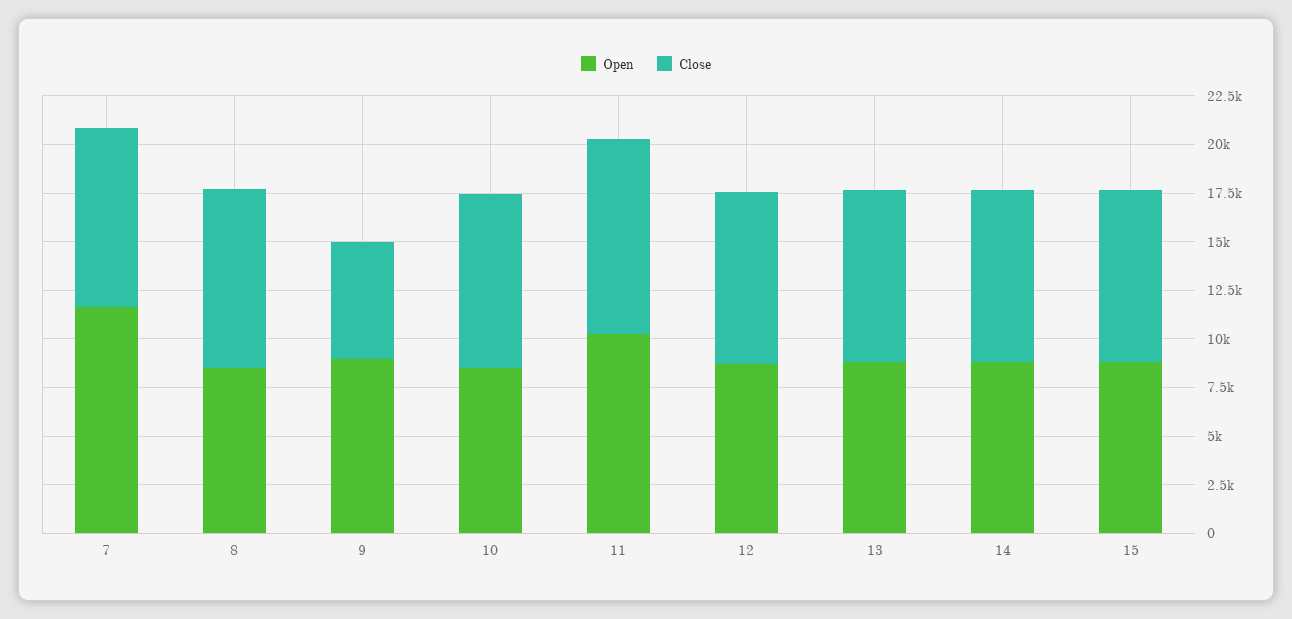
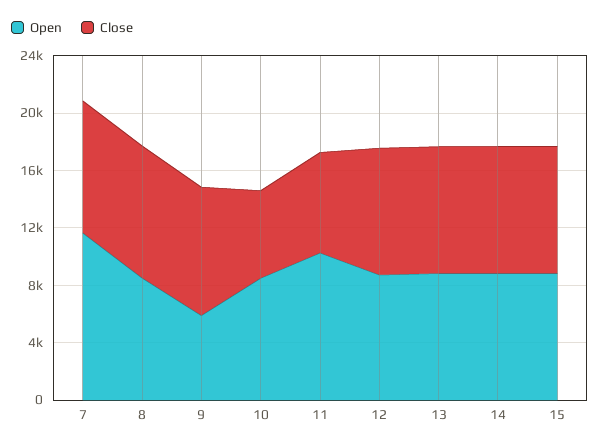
  {
    "Open": {
      "7": 11500,
      "8": 8500,
-     "9": 9000,
+     "9": 6000,
      "10": 8500,
      "11": 10500,
      "12": 8500,
      "13": 9000,
      "14": 9000,
      "15": 9000
    },
    "Close": {
      "7": 9000,
      "8": 9000,
-     "9": 6000,
+     "9": 9000,
-     "10": 9000,
+     "10": 6000,
-     "11": 10000,
+     "11": 7000,
      "12": 9000,
      "13": 9000,
      "14": 9000,
      "15": 9000
    }
  }

